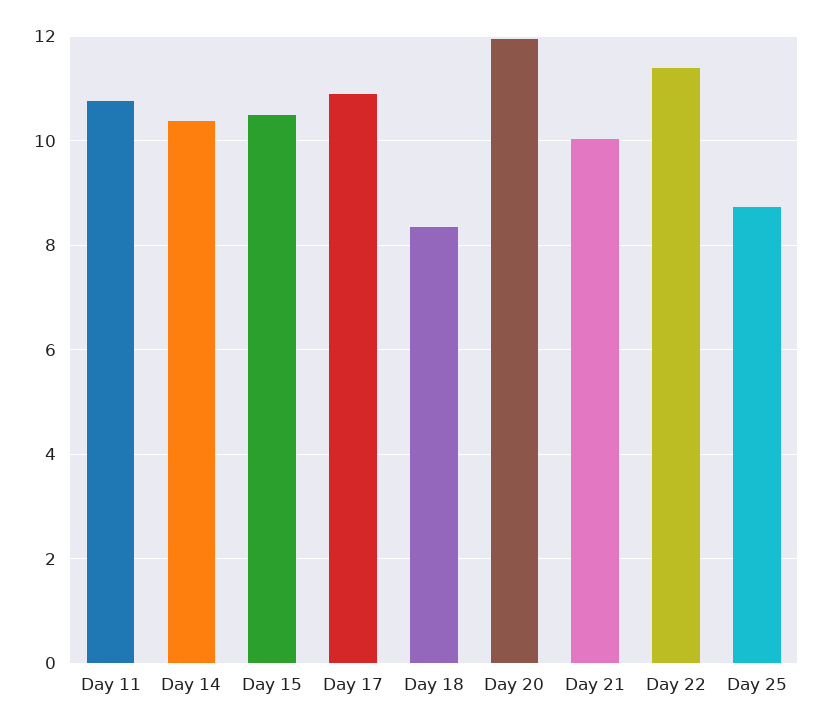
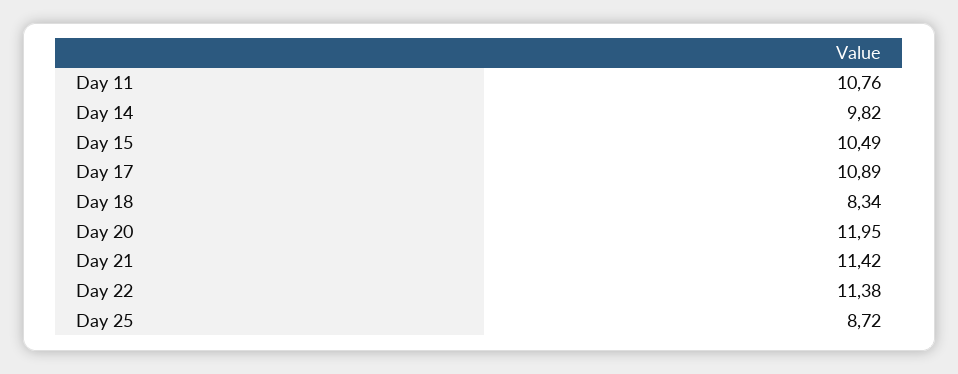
  {
    "Day 11": 10.76,
-   "Day 14": 10.4,
+   "Day 14": 9.82,
    "Day 15": 10.49,
    "Day 17": 10.89,
    "Day 18": 8.34,
    "Day 20": 11.95,
-   "Day 21": 10,
+   "Day 21": 11.42,
    "Day 22": 11.38,
    "Day 25": 8.72
  }

